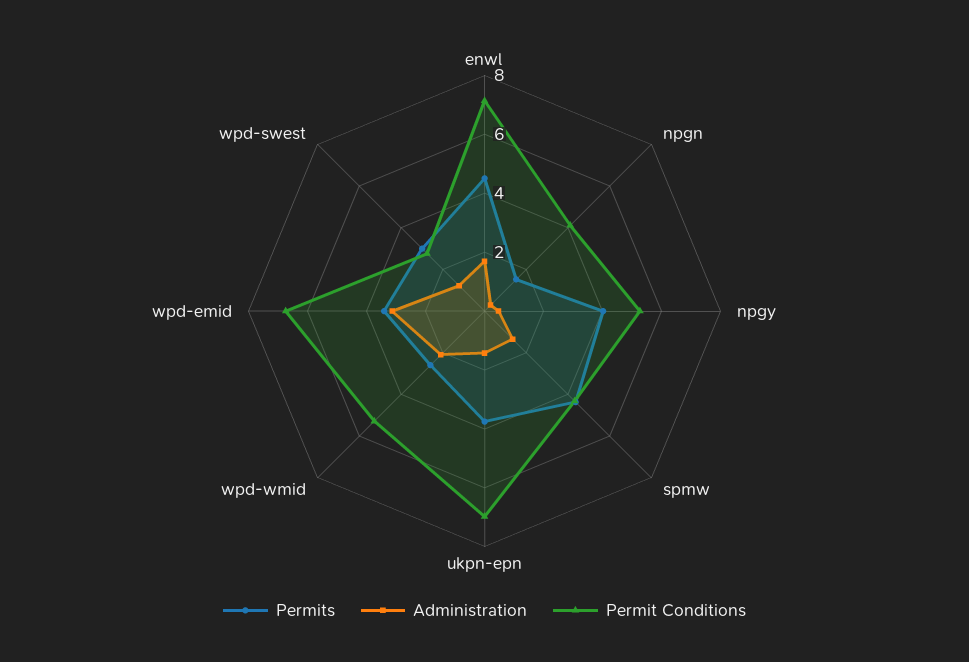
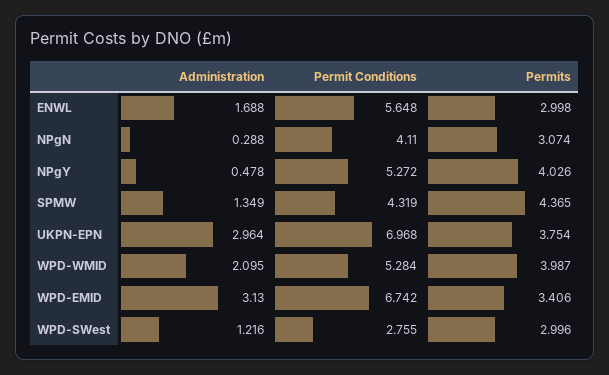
  {
    "Permits": {
-     "enwl": 4.5,
+     "enwl": 2.998,
-     "npgn": 1.5,
+     "npgn": 3.074,
      "npgy": 4.026,
      "spmw": 4.365,
      "ukpn-epn": 3.754,
-     "wpd-wmid": 2.5,
+     "wpd-wmid": 3.987,
      "wpd-emid": 3.406,
      "wpd-swest": 2.996
    },
    "Administration": {
      "enwl": 1.688,
      "npgn": 0.288,
      "npgy": 0.478,
      "spmw": 1.349,
-     "ukpn-epn": 1.5,
+     "ukpn-epn": 2.964,
      "wpd-wmid": 2.095,
      "wpd-emid": 3.13,
      "wpd-swest": 1.216
    },
    "Permit Conditions": {
-     "enwl": 7,
+     "enwl": 5.648,
      "npgn": 4.11,
      "npgy": 5.272,
      "spmw": 4.319,
      "ukpn-epn": 6.968,
      "wpd-wmid": 5.284,
      "wpd-emid": 6.742,
      "wpd-swest": 2.755
    }
  }

